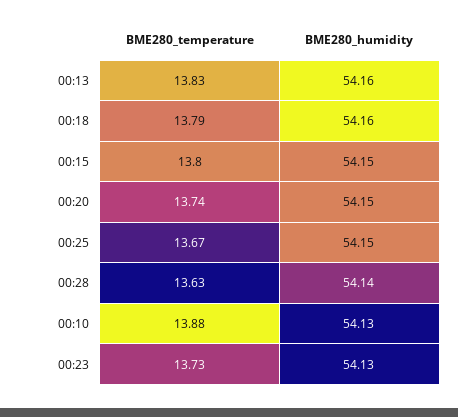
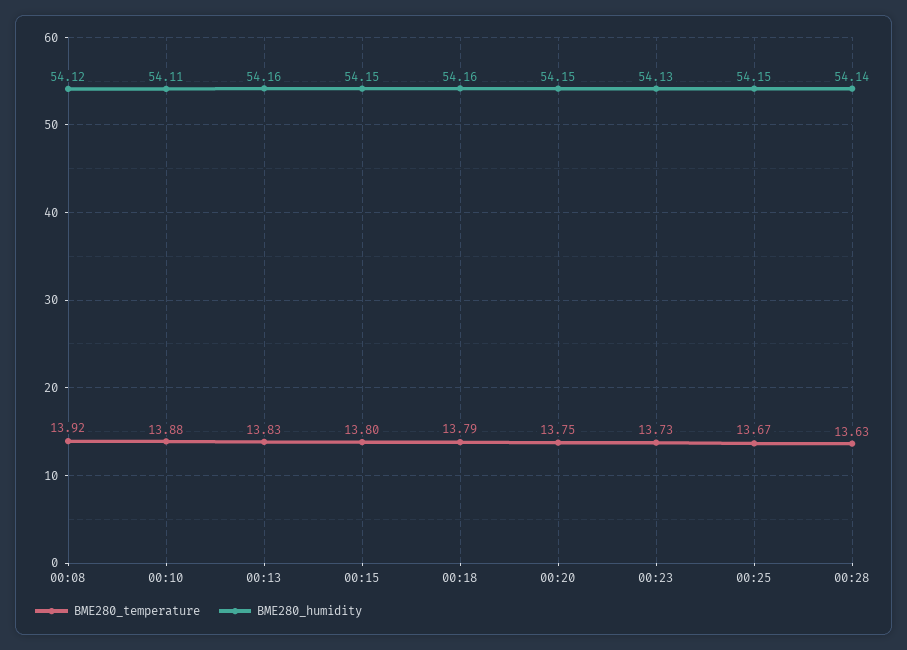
  {
    "BME280_temperature": {
      "00:13": 13.83,
      "00:18": 13.79,
      "00:15": 13.8,
-     "00:20": 13.74,
+     "00:20": 13.75,
      "00:25": 13.67,
      "00:28": 13.63,
      "00:10": 13.88,
-     "00:23": 13.73
+     "00:23": 13.73,
+     "00:08": 13.92
    },
    "BME280_humidity": {
      "00:13": 54.16,
      "00:18": 54.16,
      "00:15": 54.15,
      "00:20": 54.15,
      "00:25": 54.15,
      "00:28": 54.14,
-     "00:10": 54.13,
+     "00:10": 54.11,
-     "00:23": 54.13
+     "00:23": 54.13,
+     "00:08": 54.12
    }
  }

